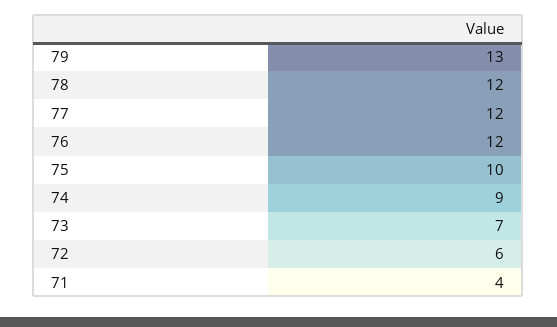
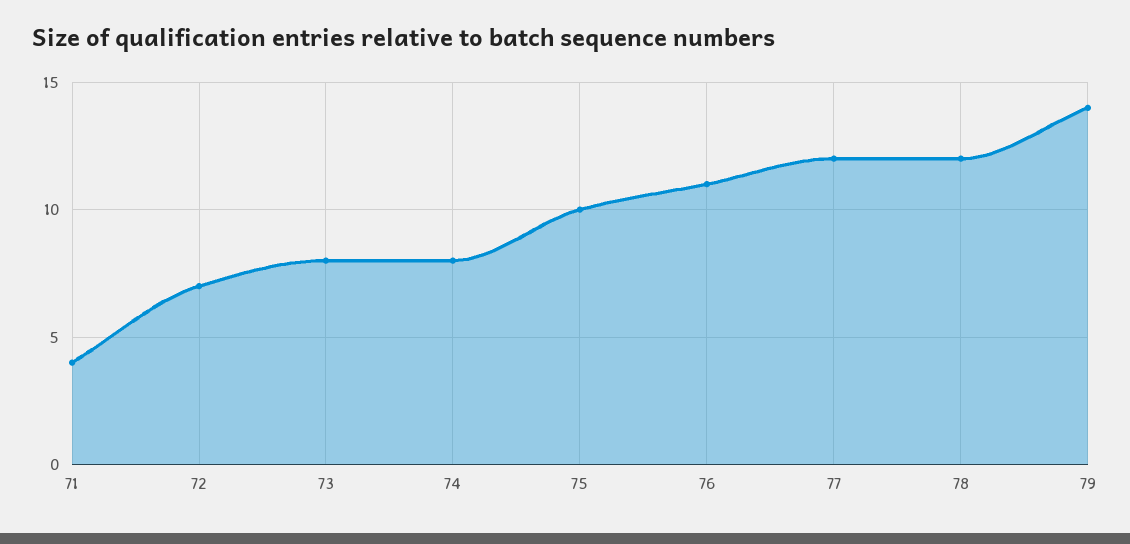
  {
-   "79": 13,
+   "79": 14,
    "78": 12,
    "77": 12,
-   "76": 12,
+   "76": 11,
    "75": 10,
-   "74": 9,
+   "74": 8,
-   "73": 7,
+   "73": 8,
-   "72": 6,
+   "72": 7,
    "71": 4
  }

